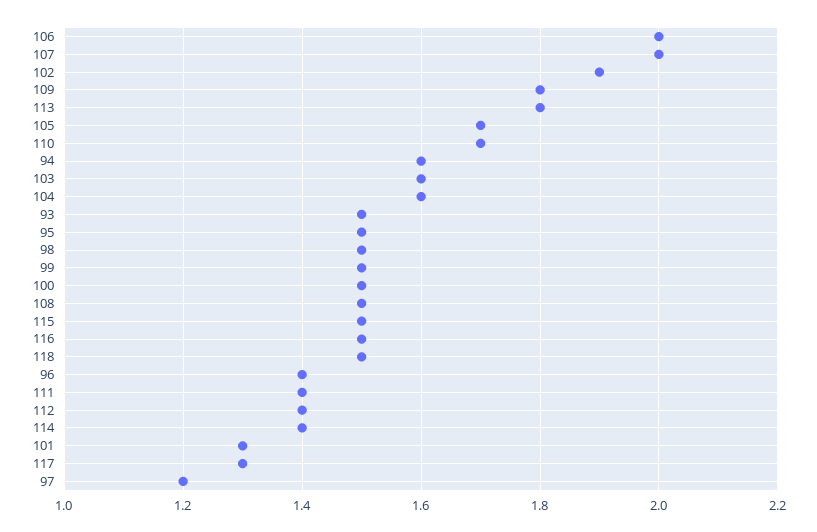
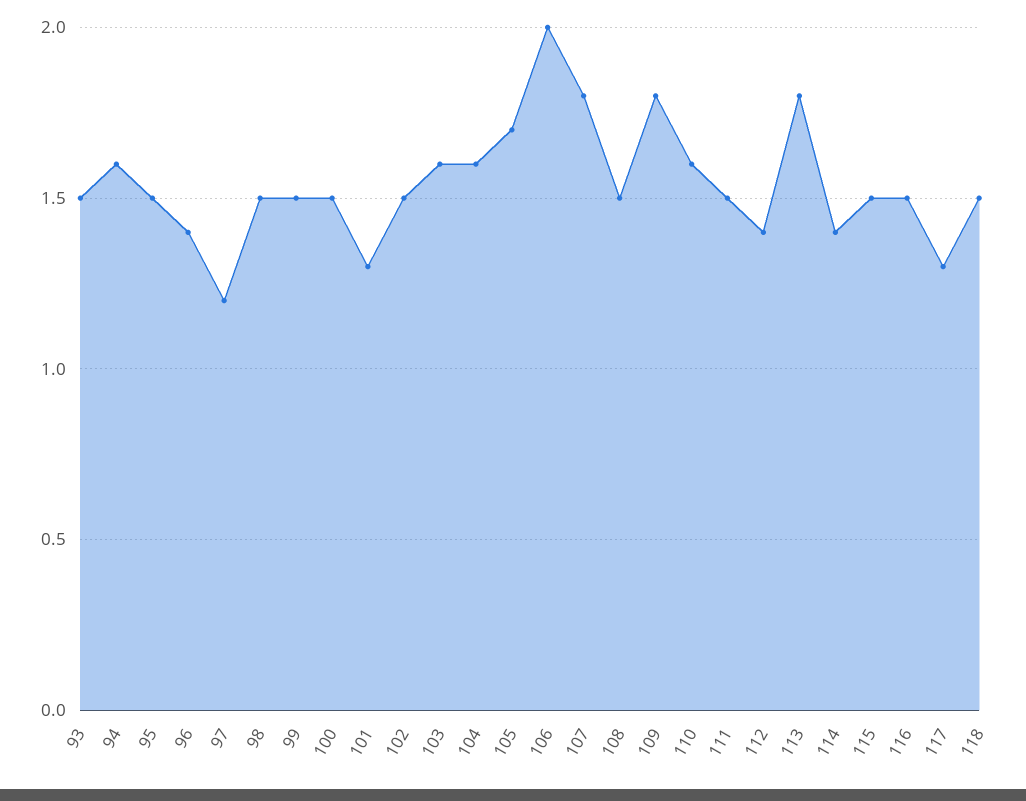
  {
    "106": 2,
-   "107": 2,
+   "107": 1.8,
-   "102": 1.9,
+   "102": 1.5,
    "109": 1.8,
    "113": 1.8,
    "105": 1.7,
-   "110": 1.7,
+   "110": 1.6,
    "94": 1.6,
    "103": 1.6,
    "104": 1.6,
    "93": 1.5,
    "95": 1.5,
    "98": 1.5,
    "99": 1.5,
    "100": 1.5,
    "108": 1.5,
    "115": 1.5,
    "116": 1.5,
    "118": 1.5,
    "96": 1.4,
-   "111": 1.4,
+   "111": 1.5,
    "112": 1.4,
    "114": 1.4,
    "101": 1.3,
    "117": 1.3,
    "97": 1.2
  }

